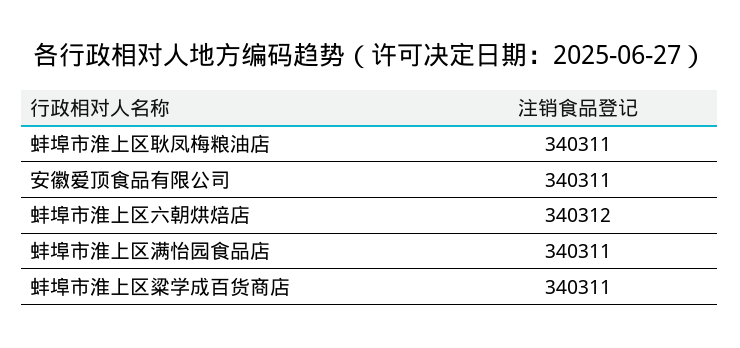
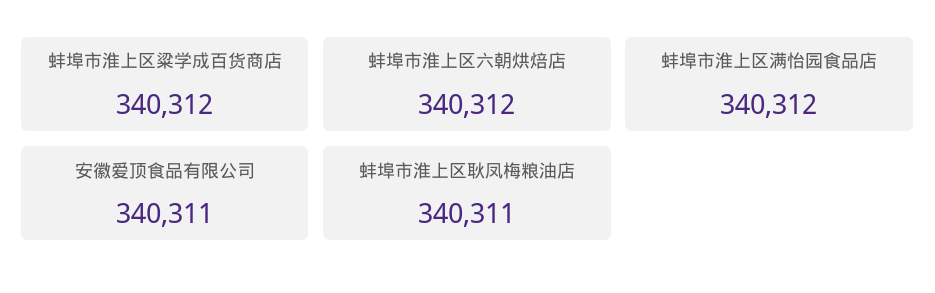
  {
    "蚌埠市淮上区耿凤梅粮油店": 340311,
    "安徽爱顶食品有限公司": 340311,
    "蚌埠市淮上区六朝烘焙店": 340312,
-   "蚌埠市淮上区满怡园食品店": 340311,
+   "蚌埠市淮上区满怡园食品店": 340312,
-   "蚌埠市淮上区粱学成百货商店": 340311
+   "蚌埠市淮上区粱学成百货商店": 340312
  }

